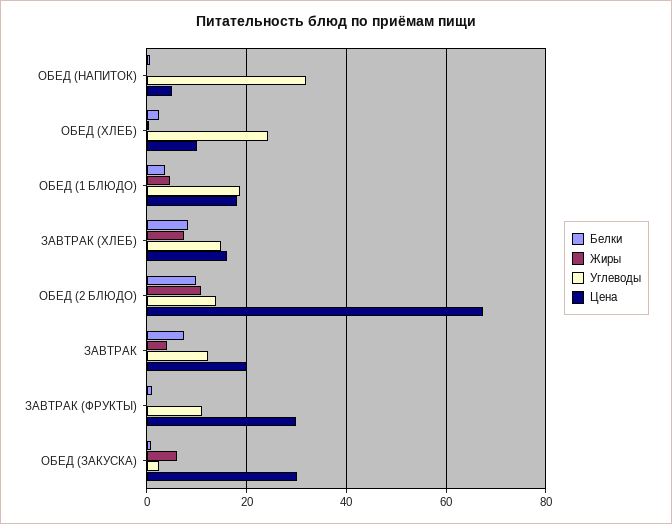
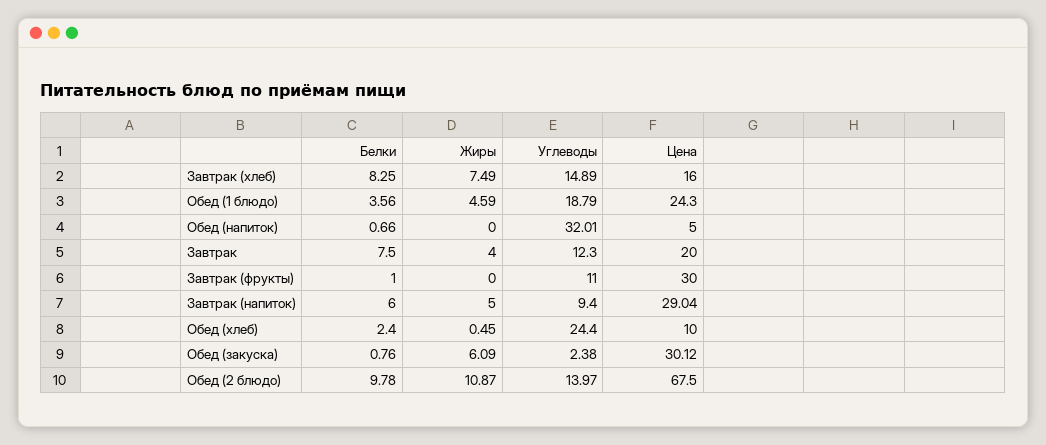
  {
    "Белки": {
      "ОБЕД (НАПИТОК)": 0.66,
      "ОБЕД (ХЛЕБ)": 2.4,
      "ОБЕД (1 БЛЮДО)": 3.56,
      "ЗАВТРАК (ХЛЕБ)": 8.25,
      "ОБЕД (2 БЛЮДО)": 9.78,
      "ЗАВТРАК": 7.5,
      "ЗАВТРАК (ФРУКТЫ)": 1,
-     "ОБЕД (ЗАКУСКА)": 0.76
+     "ОБЕД (ЗАКУСКА)": 0.76,
+     "Завтрак (напиток)": 6
    },
    "Жиры": {
      "ОБЕД (НАПИТОК)": 0,
      "ОБЕД (ХЛЕБ)": 0.45,
      "ОБЕД (1 БЛЮДО)": 4.59,
      "ЗАВТРАК (ХЛЕБ)": 7.49,
      "ОБЕД (2 БЛЮДО)": 10.87,
      "ЗАВТРАК": 4,
      "ЗАВТРАК (ФРУКТЫ)": 0,
-     "ОБЕД (ЗАКУСКА)": 6.09
+     "ОБЕД (ЗАКУСКА)": 6.09,
+     "Завтрак (напиток)": 5
    },
    "Углеводы": {
      "ОБЕД (НАПИТОК)": 32.01,
      "ОБЕД (ХЛЕБ)": 24.4,
      "ОБЕД (1 БЛЮДО)": 18.79,
      "ЗАВТРАК (ХЛЕБ)": 14.89,
      "ОБЕД (2 БЛЮДО)": 13.97,
      "ЗАВТРАК": 12.3,
      "ЗАВТРАК (ФРУКТЫ)": 11,
-     "ОБЕД (ЗАКУСКА)": 2.38
+     "ОБЕД (ЗАКУСКА)": 2.38,
+     "Завтрак (напиток)": 9.4
    },
    "Цена": {
      "ОБЕД (НАПИТОК)": 5,
      "ОБЕД (ХЛЕБ)": 10,
-     "ОБЕД (1 БЛЮДО)": 18,
+     "ОБЕД (1 БЛЮДО)": 24.3,
      "ЗАВТРАК (ХЛЕБ)": 16,
      "ОБЕД (2 БЛЮДО)": 67.5,
      "ЗАВТРАК": 20,
      "ЗАВТРАК (ФРУКТЫ)": 30,
-     "ОБЕД (ЗАКУСКА)": 30.12
+     "ОБЕД (ЗАКУСКА)": 30.12,
+     "Завтрак (напиток)": 29.04
    }
  }

